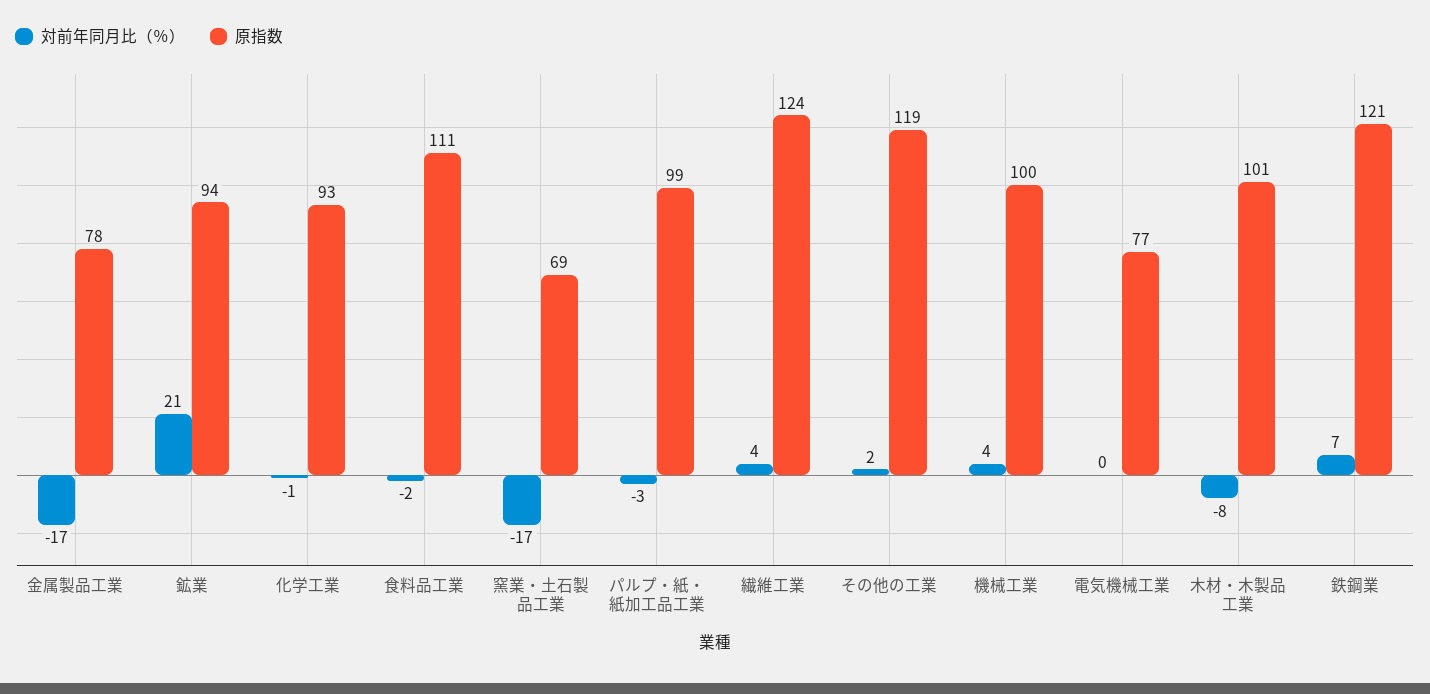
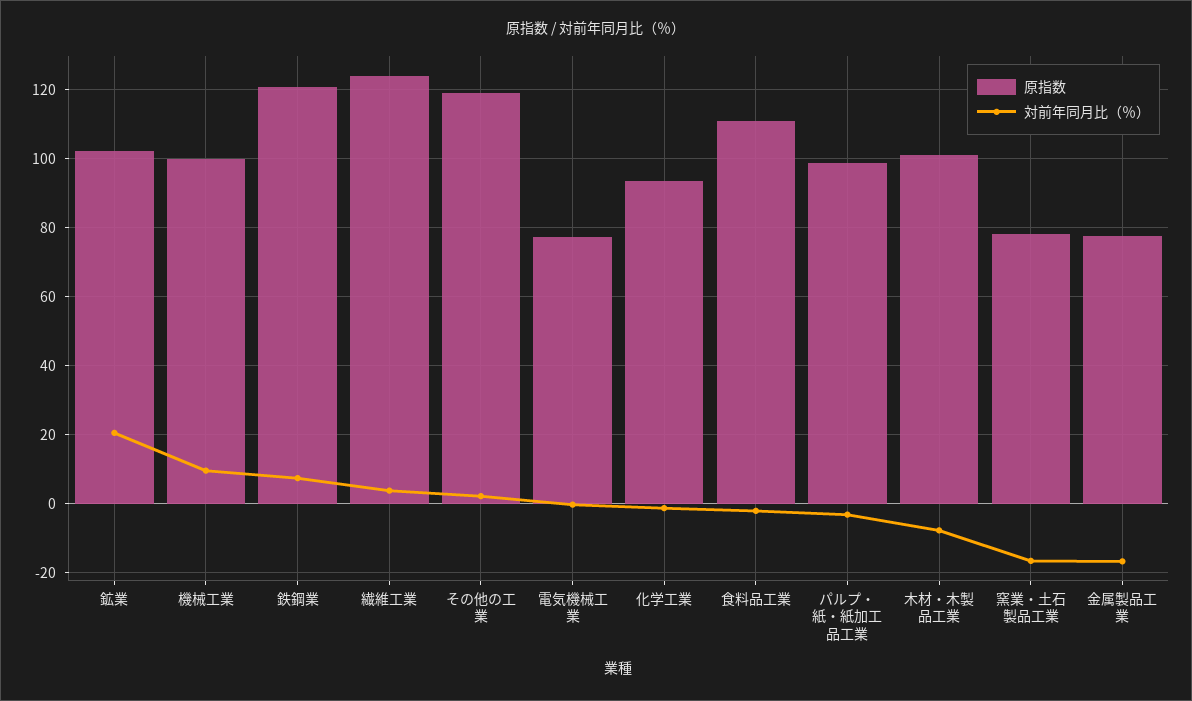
  {
    "対前年同月比（％）": {
      "金属製品工業": -17,
      "鉱業": 21,
      "化学工業": -1,
      "食料品工業": -2,
      "窯業・土石製品工業": -17,
      "パルプ・紙・紙加工品工業": -3,
      "繊維工業": 4,
      "その他の工業": 2,
-     "機械工業": 4,
+     "機械工業": 10,
      "電気機械工業": 0,
      "木材・木製品工業": -8,
      "鉄鋼業": 7
    },
    "原指数": {
      "金属製品工業": 78,
-     "鉱業": 94,
+     "鉱業": 102,
      "化学工業": 93,
      "食料品工業": 111,
-     "窯業・土石製品工業": 69,
+     "窯業・土石製品工業": 78,
      "パルプ・紙・紙加工品工業": 99,
      "繊維工業": 124,
      "その他の工業": 119,
      "機械工業": 100,
      "電気機械工業": 77,
      "木材・木製品工業": 101,
      "鉄鋼業": 121
    }
  }

